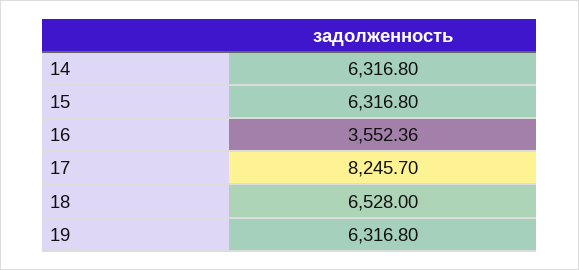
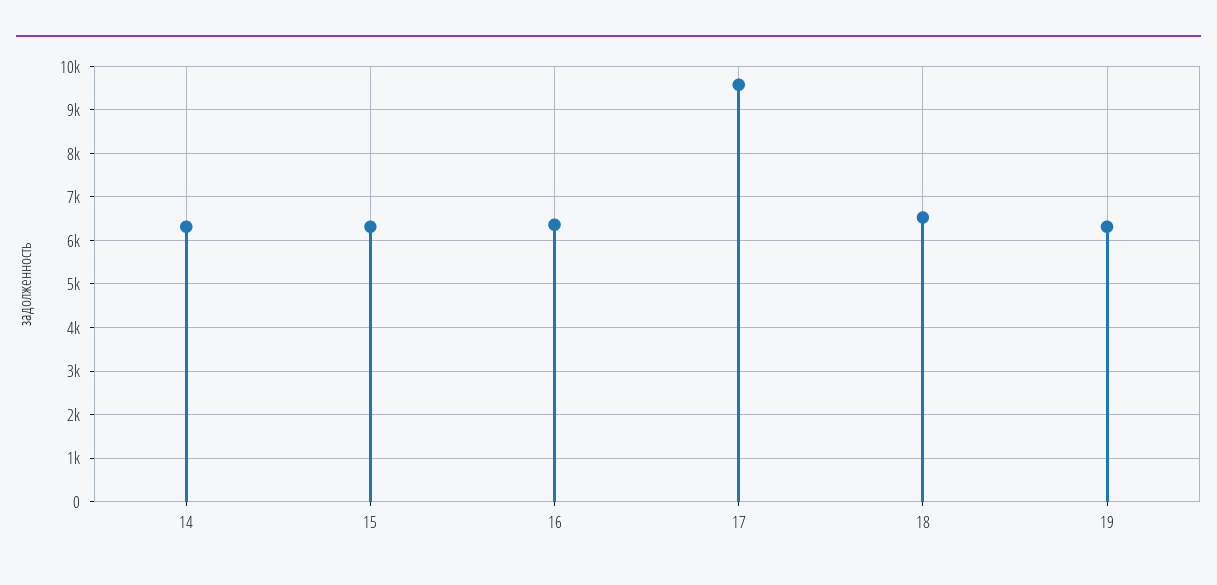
  {
    "14": 6316.8,
    "15": 6316.8,
-   "16": 3552.36,
+   "16": 6400,
-   "17": 8245.7,
+   "17": 9600,
    "18": 6528,
    "19": 6316.8
  }

